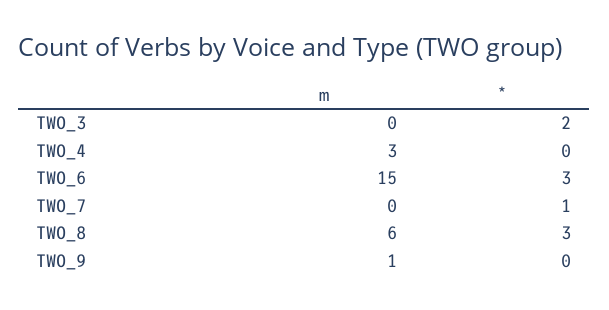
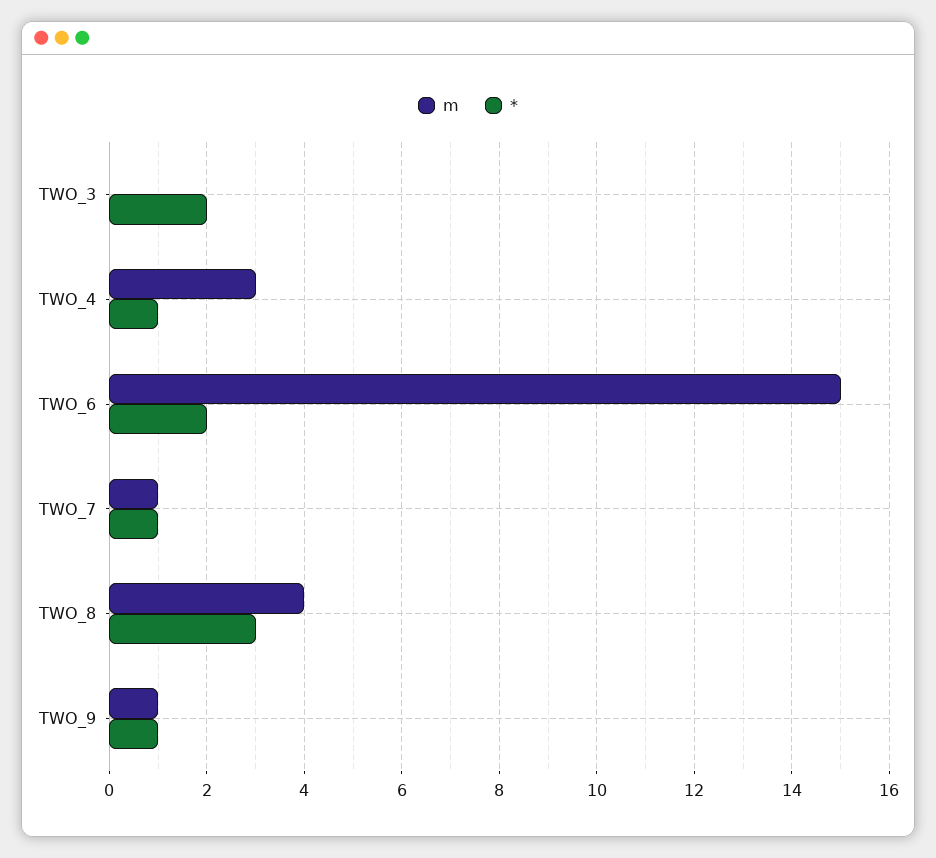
  {
    "m": {
      "TWO_3": 0,
      "TWO_4": 3,
      "TWO_6": 15,
-     "TWO_7": 0,
+     "TWO_7": 1,
-     "TWO_8": 6,
+     "TWO_8": 4,
      "TWO_9": 1
    },
    "*": {
      "TWO_3": 2,
-     "TWO_4": 0,
+     "TWO_4": 1,
-     "TWO_6": 3,
+     "TWO_6": 2,
      "TWO_7": 1,
      "TWO_8": 3,
-     "TWO_9": 0
+     "TWO_9": 1
    }
  }

